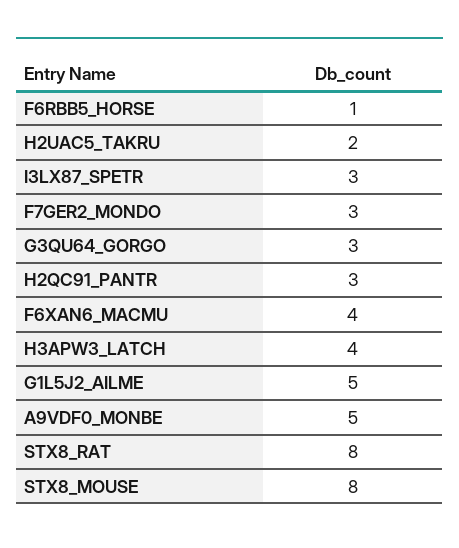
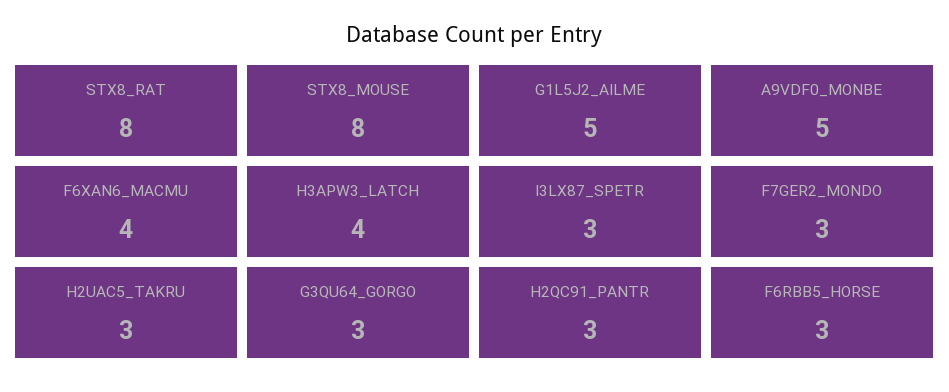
  {
-   "F6RBB5_HORSE": 1,
+   "F6RBB5_HORSE": 3,
-   "H2UAC5_TAKRU": 2,
+   "H2UAC5_TAKRU": 3,
    "I3LX87_SPETR": 3,
    "F7GER2_MONDO": 3,
    "G3QU64_GORGO": 3,
    "H2QC91_PANTR": 3,
    "F6XAN6_MACMU": 4,
    "H3APW3_LATCH": 4,
    "G1L5J2_AILME": 5,
    "A9VDF0_MONBE": 5,
    "STX8_RAT": 8,
    "STX8_MOUSE": 8
  }

